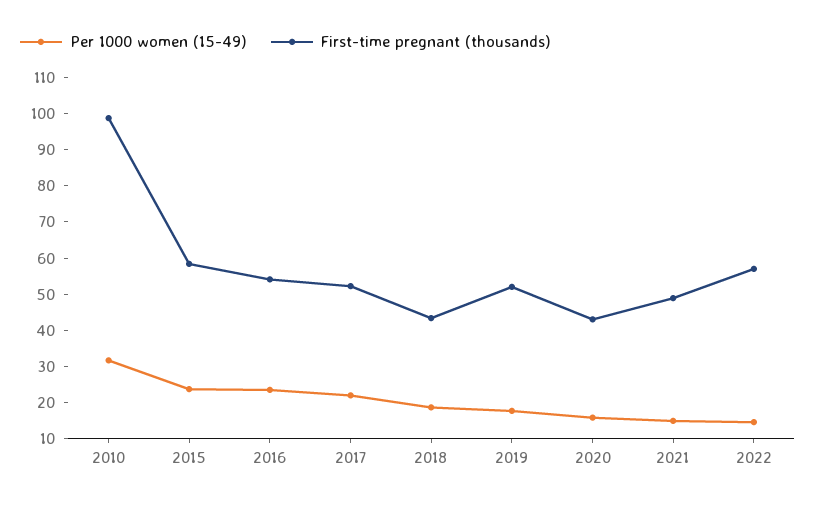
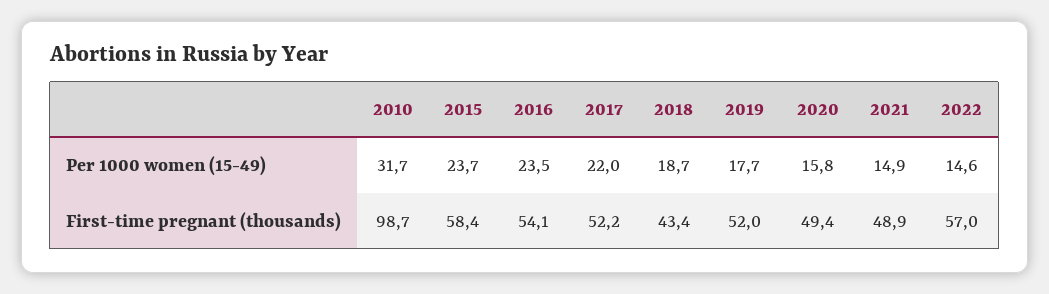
  {
    "Per 1000 women (15-49)": {
      "2010": 31.7,
      "2015": 23.7,
      "2016": 23.5,
      "2017": 22,
      "2018": 18.7,
      "2019": 17.7,
      "2020": 15.8,
      "2021": 14.9,
      "2022": 14.6
    },
    "First-time pregnant (thousands)": {
      "2010": 98.7,
      "2015": 58.4,
      "2016": 54.1,
      "2017": 52.2,
      "2018": 43.4,
      "2019": 52,
-     "2020": 42.5,
+     "2020": 49.4,
      "2021": 48.9,
      "2022": 57
    }
  }

